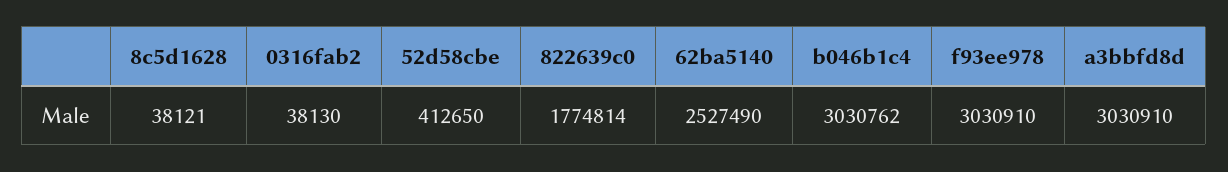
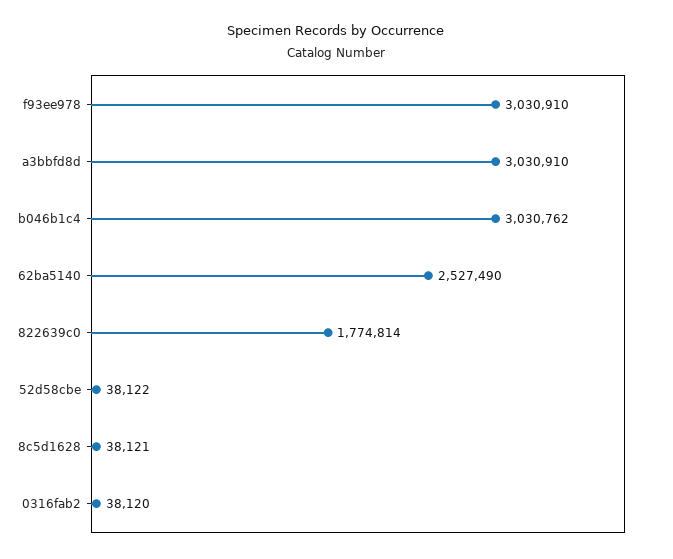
  {
    "8c5d1628": 38121,
-   "0316fab2": 38130,
+   "0316fab2": 38120,
-   "52d58cbe": 412650,
+   "52d58cbe": 38122,
    "822639c0": 1774814,
    "62ba5140": 2527490,
    "b046b1c4": 3030762,
    "f93ee978": 3030910,
    "a3bbfd8d": 3030910
  }

